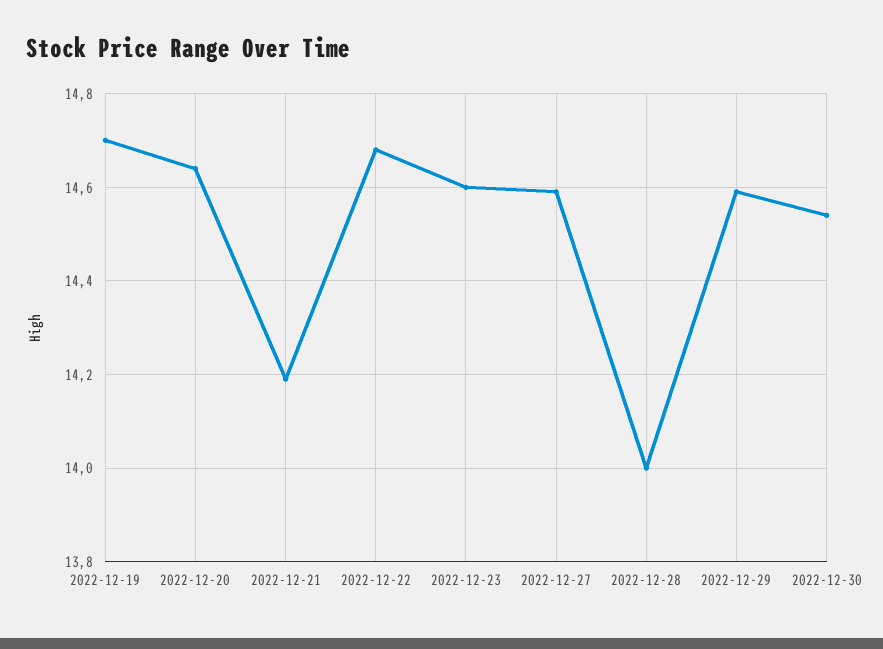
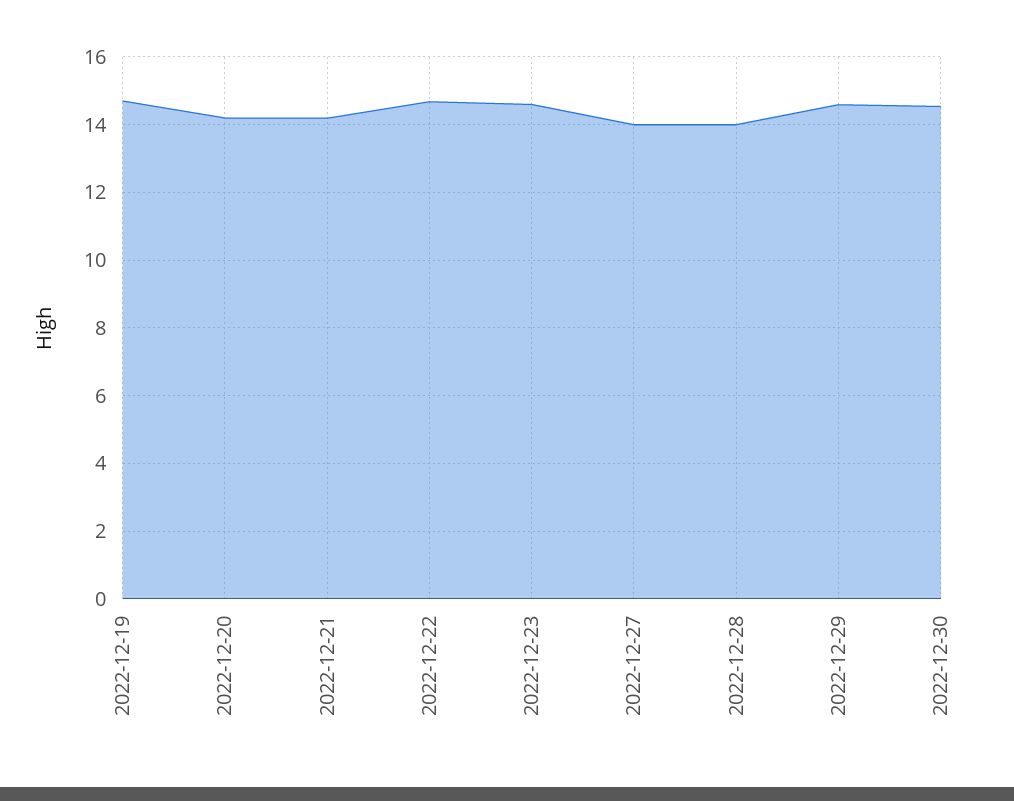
  {
    "2022-12-19": 14.7,
-   "2022-12-20": 14.65,
+   "2022-12-20": 14.2,
    "2022-12-21": 14.2,
    "2022-12-22": 14.7,
    "2022-12-23": 14.6,
-   "2022-12-27": 14.6,
+   "2022-12-27": 14,
    "2022-12-28": 14,
    "2022-12-29": 14.6,
    "2022-12-30": 14.55
  }

